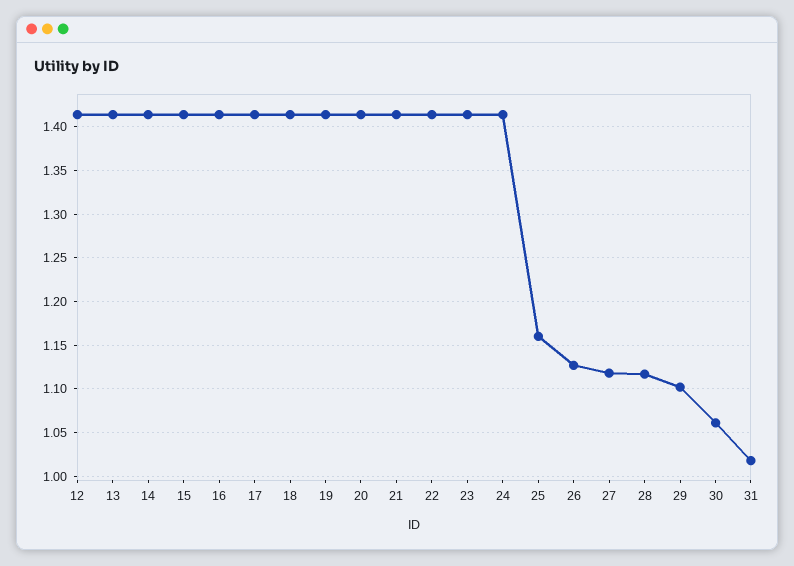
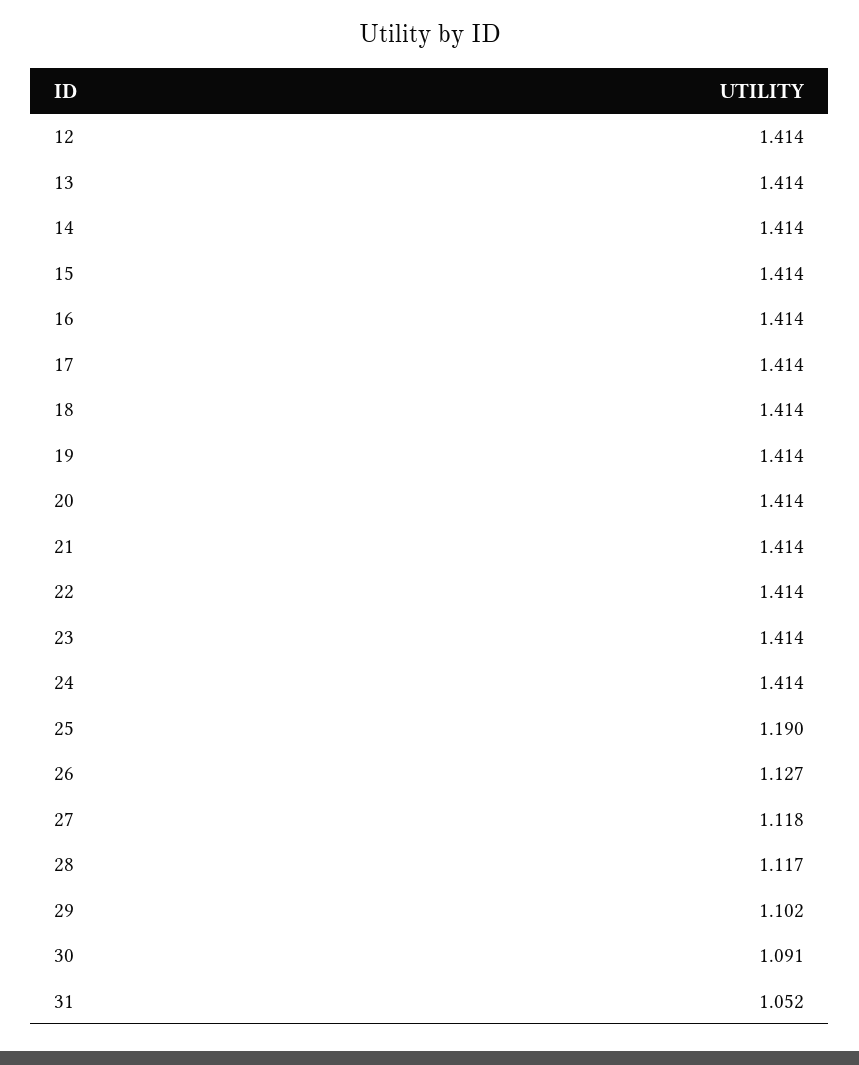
  {
    "12": 1.414,
    "13": 1.414,
    "14": 1.414,
    "15": 1.414,
    "16": 1.414,
    "17": 1.414,
    "18": 1.414,
    "19": 1.414,
    "20": 1.414,
    "21": 1.414,
    "22": 1.414,
    "23": 1.414,
    "24": 1.414,
-   "25": 1.16,
+   "25": 1.19,
    "26": 1.127,
    "27": 1.118,
    "28": 1.117,
    "29": 1.102,
-   "30": 1.06,
+   "30": 1.091,
-   "31": 1.02
+   "31": 1.052
  }

